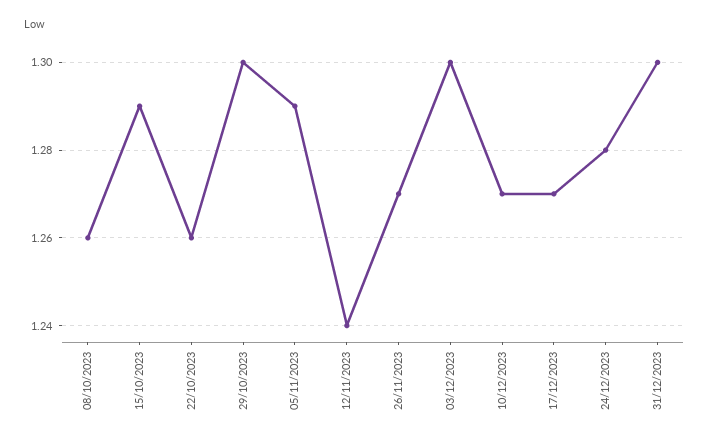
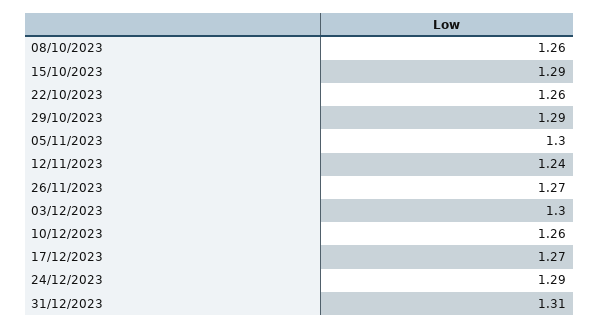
  {
    "08/10/2023": 1.26,
    "15/10/2023": 1.29,
    "22/10/2023": 1.26,
-   "29/10/2023": 1.3,
+   "29/10/2023": 1.29,
-   "05/11/2023": 1.29,
+   "05/11/2023": 1.3,
    "12/11/2023": 1.24,
    "26/11/2023": 1.27,
    "03/12/2023": 1.3,
-   "10/12/2023": 1.27,
+   "10/12/2023": 1.26,
    "17/12/2023": 1.27,
-   "24/12/2023": 1.28,
+   "24/12/2023": 1.29,
-   "31/12/2023": 1.3
+   "31/12/2023": 1.31
  }

